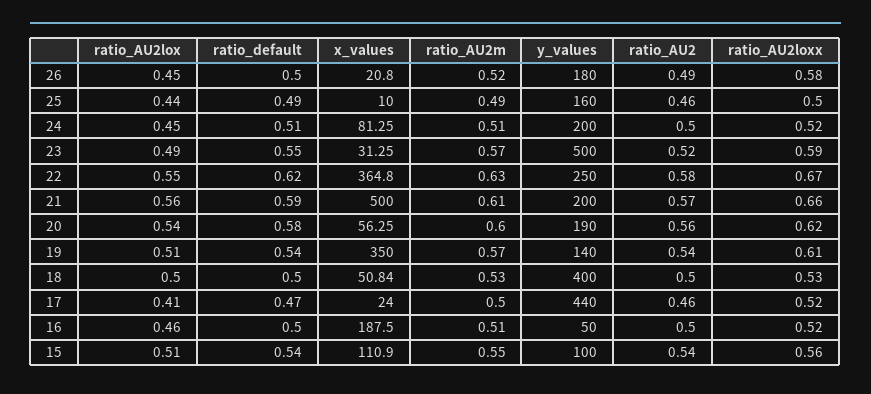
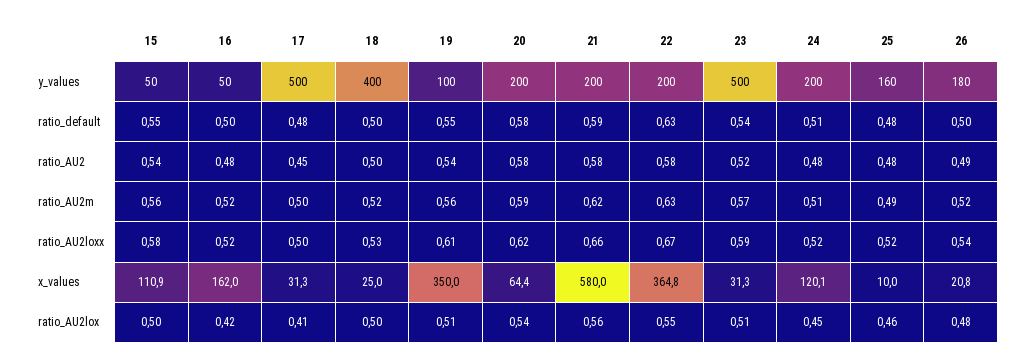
  {
    "ratio_AU2lox": {
-     "26": 0.45,
+     "26": 0.48,
-     "25": 0.44,
+     "25": 0.46,
      "24": 0.45,
-     "23": 0.49,
+     "23": 0.51,
      "22": 0.55,
      "21": 0.56,
      "20": 0.54,
      "19": 0.51,
      "18": 0.5,
      "17": 0.41,
-     "16": 0.46,
+     "16": 0.42,
-     "15": 0.51
+     "15": 0.5
    },
    "ratio_default": {
      "26": 0.5,
-     "25": 0.49,
+     "25": 0.48,
      "24": 0.51,
-     "23": 0.55,
+     "23": 0.54,
-     "22": 0.62,
+     "22": 0.63,
      "21": 0.59,
      "20": 0.58,
-     "19": 0.54,
+     "19": 0.55,
      "18": 0.5,
-     "17": 0.47,
+     "17": 0.48,
      "16": 0.5,
-     "15": 0.54
+     "15": 0.55
    },
    "x_values": {
      "26": 20.8,
      "25": 10,
-     "24": 81.25,
+     "24": 120.1,
      "23": 31.25,
      "22": 364.8,
-     "21": 500,
+     "21": 580,
-     "20": 56.25,
+     "20": 64.4,
      "19": 350,
-     "18": 50.84,
+     "18": 25,
-     "17": 24,
+     "17": 31.3,
-     "16": 187.5,
+     "16": 162,
      "15": 110.9
    },
    "ratio_AU2m": {
      "26": 0.52,
      "25": 0.49,
      "24": 0.51,
      "23": 0.57,
      "22": 0.63,
-     "21": 0.61,
+     "21": 0.62,
-     "20": 0.6,
+     "20": 0.59,
-     "19": 0.57,
+     "19": 0.56,
-     "18": 0.53,
+     "18": 0.52,
      "17": 0.5,
-     "16": 0.51,
+     "16": 0.52,
-     "15": 0.55
+     "15": 0.56
    },
    "y_values": {
      "26": 180,
      "25": 160,
      "24": 200,
      "23": 500,
-     "22": 250,
+     "22": 200,
      "21": 200,
-     "20": 190,
+     "20": 200,
-     "19": 140,
+     "19": 100,
      "18": 400,
-     "17": 440,
+     "17": 500,
      "16": 50,
-     "15": 100
+     "15": 50
    },
    "ratio_AU2": {
      "26": 0.49,
-     "25": 0.46,
+     "25": 0.48,
-     "24": 0.5,
+     "24": 0.48,
      "23": 0.52,
      "22": 0.58,
-     "21": 0.57,
+     "21": 0.58,
-     "20": 0.56,
+     "20": 0.58,
      "19": 0.54,
      "18": 0.5,
-     "17": 0.46,
+     "17": 0.45,
-     "16": 0.5,
+     "16": 0.48,
      "15": 0.54
    },
    "ratio_AU2loxx": {
-     "26": 0.58,
+     "26": 0.54,
-     "25": 0.5,
+     "25": 0.52,
      "24": 0.52,
      "23": 0.59,
      "22": 0.67,
      "21": 0.66,
      "20": 0.62,
      "19": 0.61,
      "18": 0.53,
-     "17": 0.52,
+     "17": 0.5,
      "16": 0.52,
-     "15": 0.56
+     "15": 0.58
    }
  }

